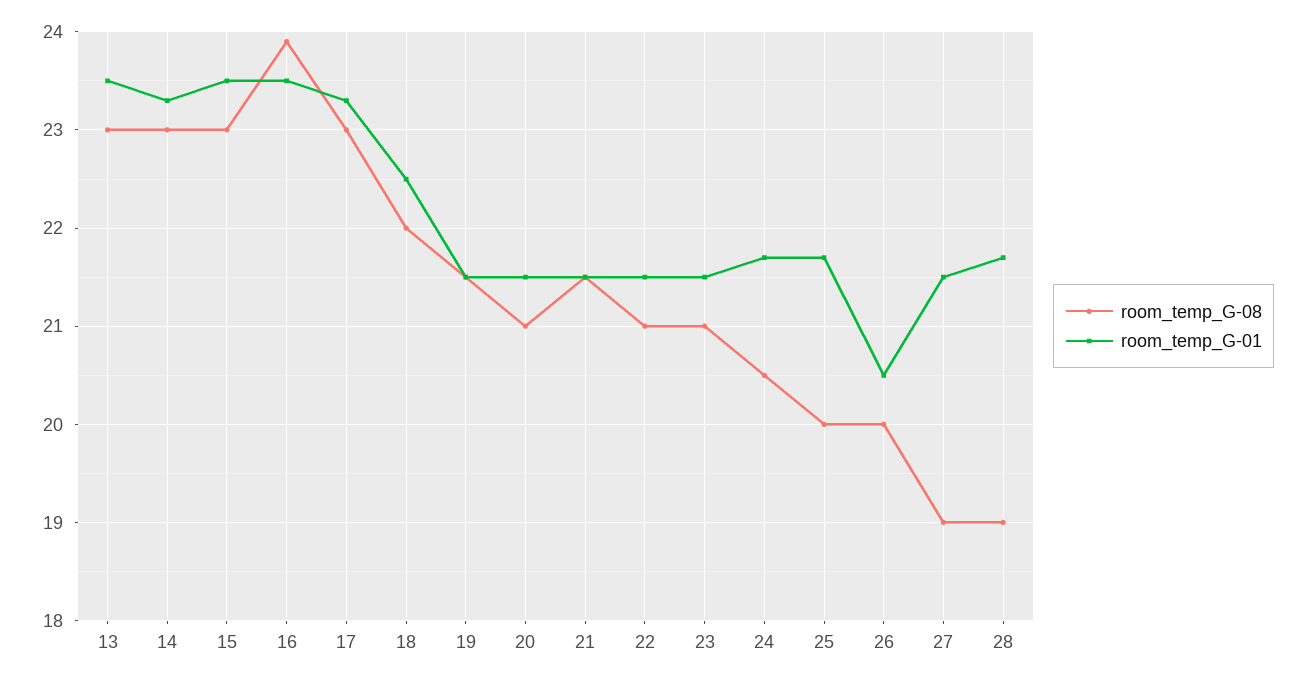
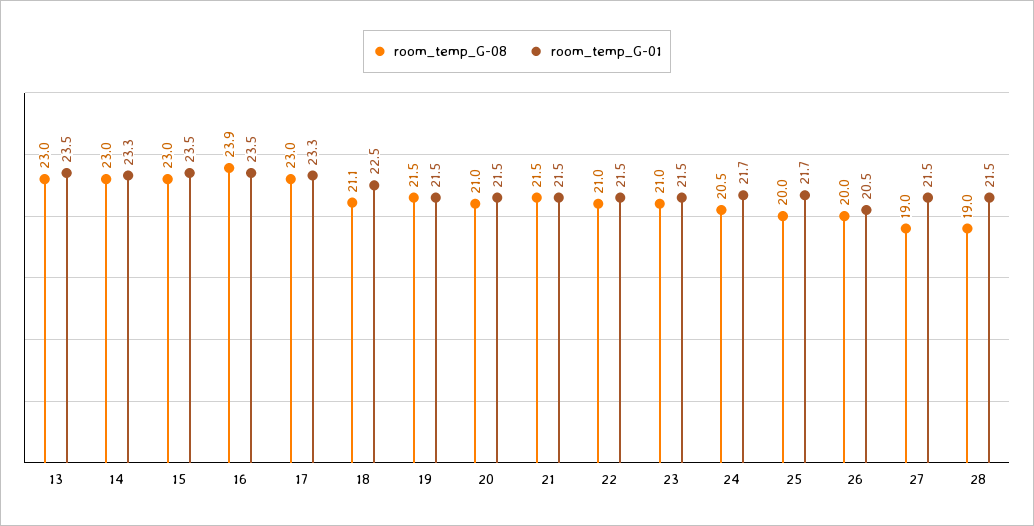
  {
    "room_temp_G-08": {
      "13": 23,
      "14": 23,
      "15": 23,
      "16": 23.9,
      "17": 23,
-     "18": 22,
+     "18": 21.1,
      "19": 21.5,
      "20": 21,
      "21": 21.5,
      "22": 21,
      "23": 21,
      "24": 20.5,
      "25": 20,
      "26": 20,
      "27": 19,
      "28": 19
    },
    "room_temp_G-01": {
      "13": 23.5,
      "14": 23.3,
      "15": 23.5,
      "16": 23.5,
      "17": 23.3,
      "18": 22.5,
      "19": 21.5,
      "20": 21.5,
      "21": 21.5,
      "22": 21.5,
      "23": 21.5,
      "24": 21.7,
      "25": 21.7,
      "26": 20.5,
      "27": 21.5,
-     "28": 21.7
+     "28": 21.5
    }
  }

